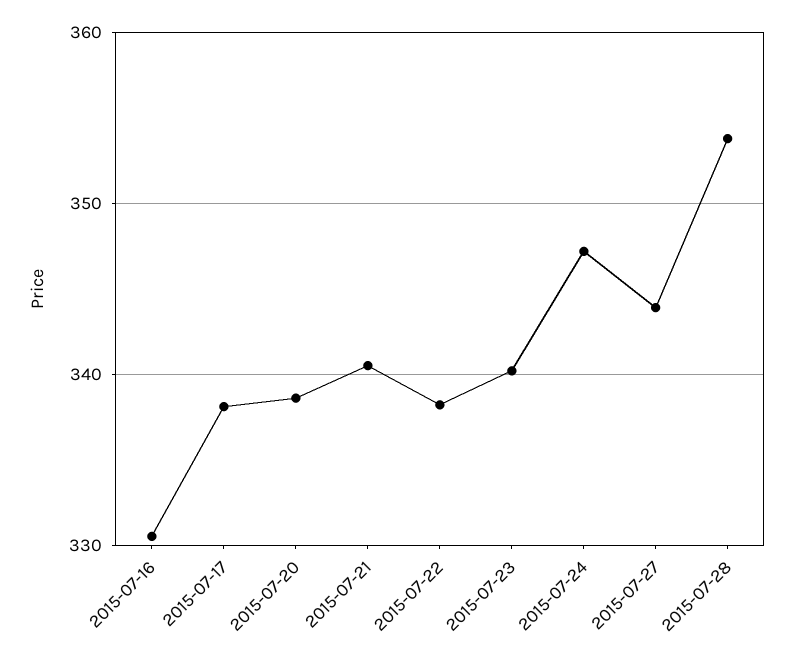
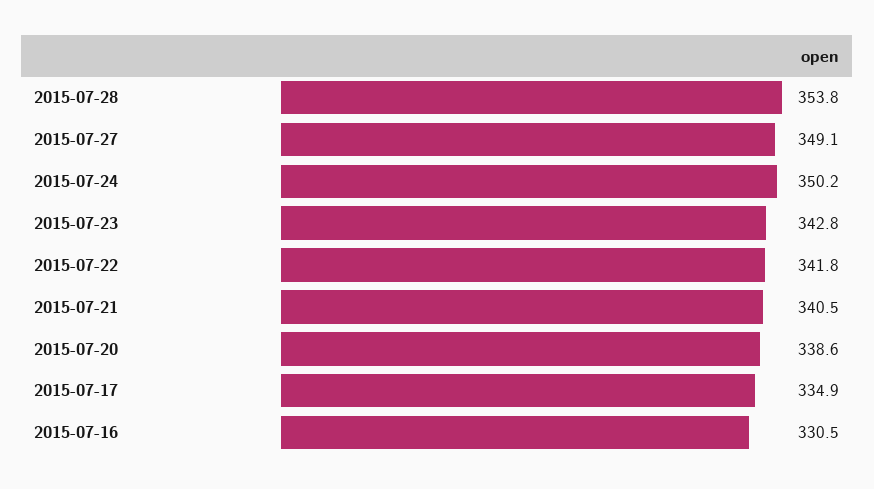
  {
    "2015-07-16": 330.5,
-   "2015-07-17": 338,
+   "2015-07-17": 334.9,
    "2015-07-20": 338.6,
    "2015-07-21": 340.5,
-   "2015-07-22": 338,
+   "2015-07-22": 341.8,
-   "2015-07-23": 340,
+   "2015-07-23": 342.8,
-   "2015-07-24": 347,
+   "2015-07-24": 350.2,
-   "2015-07-27": 344,
+   "2015-07-27": 349.1,
    "2015-07-28": 353.8
  }

